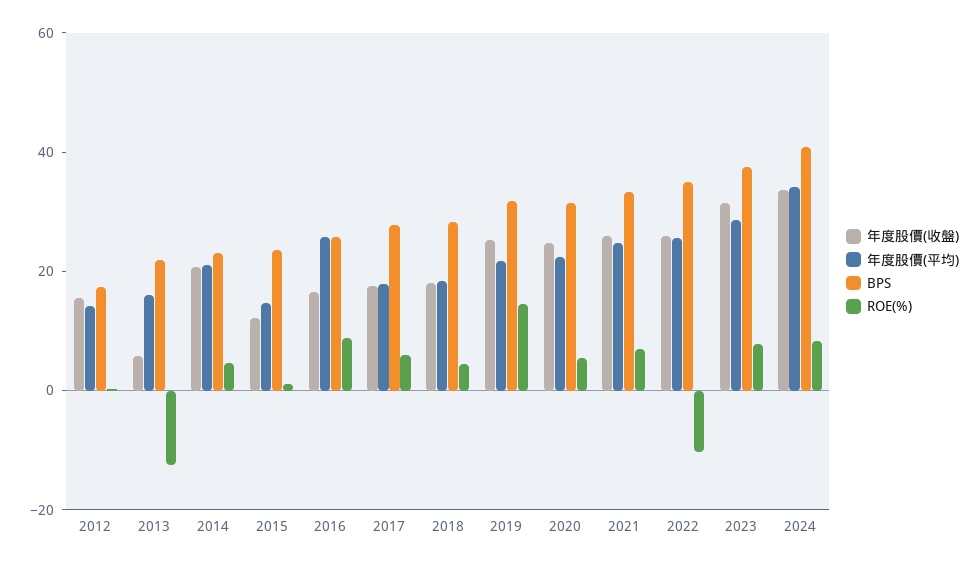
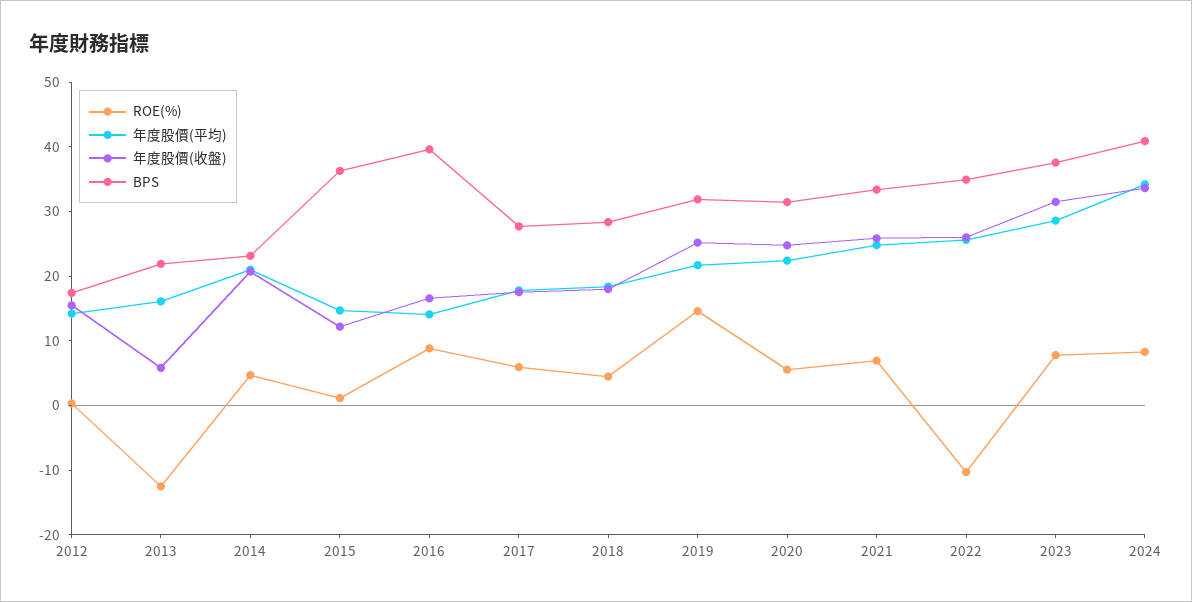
  {
    "年度股價(收盤)": {
      "2012": 16,
      "2013": 6,
      "2014": 20,
      "2015": 12,
      "2016": 16,
      "2017": 18,
      "2018": 18,
      "2019": 26,
      "2020": 24,
      "2021": 26,
      "2022": 26,
      "2023": 32,
      "2024": 34
    },
    "年度股價(平均)": {
      "2012": 14,
      "2013": 16,
      "2014": 22,
      "2015": 14,
-     "2016": 25,
+     "2016": 14,
      "2017": 18,
      "2018": 18,
      "2019": 22,
      "2020": 22,
      "2021": 24,
      "2022": 26,
      "2023": 28,
      "2024": 34
    },
    "BPS": {
      "2012": 18,
      "2013": 22,
      "2014": 24,
-     "2015": 25,
+     "2015": 36,
-     "2016": 25,
+     "2016": 40,
      "2017": 28,
      "2018": 28,
      "2019": 32,
      "2020": 32,
      "2021": 34,
      "2022": 34,
      "2023": 38,
      "2024": 40
    },
    "ROE(%)": {
      "2012": 0,
      "2013": -12,
      "2014": 4,
      "2015": 2,
      "2016": 8,
      "2017": 6,
      "2018": 4,
      "2019": 14,
      "2020": 6,
      "2021": 6,
      "2022": -10,
      "2023": 8,
      "2024": 8
    }
  }

